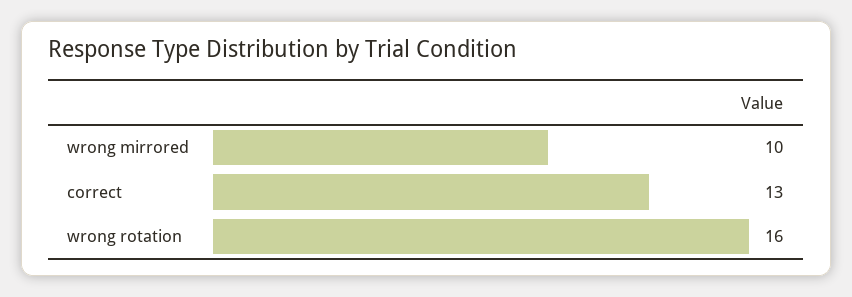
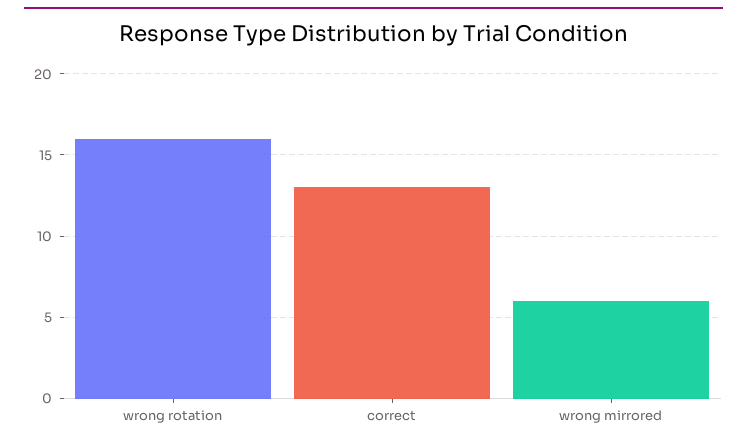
  {
-   "wrong mirrored": 10,
+   "wrong mirrored": 6,
    "correct": 13,
    "wrong rotation": 16
  }

